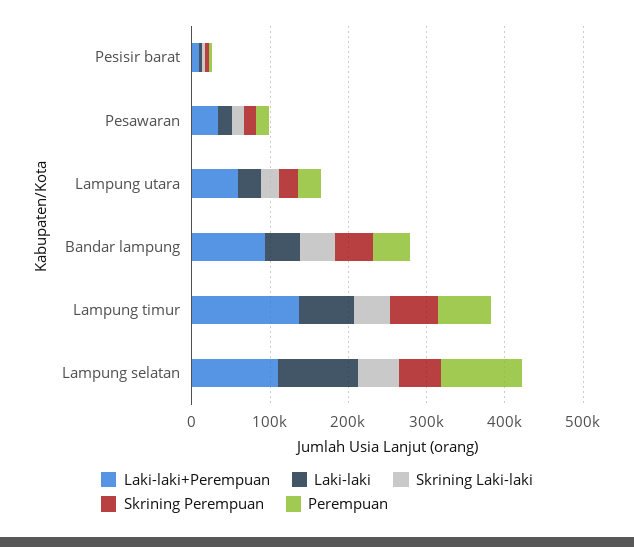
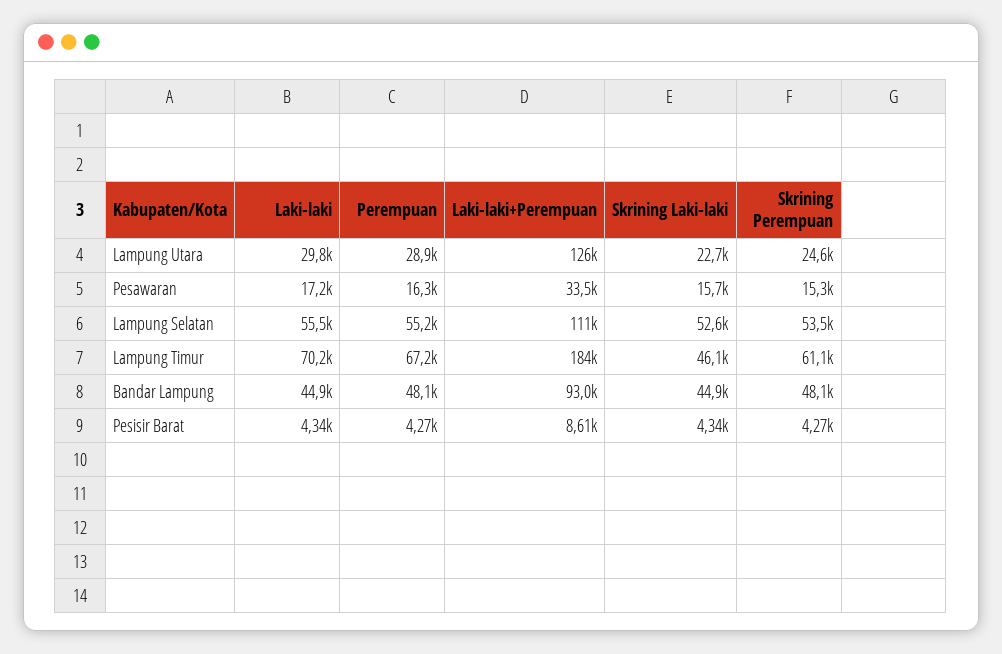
  {
    "Laki-laki+Perempuan": {
      "Pesisir barat": 8610,
      "Pesawaran": 33500,
-     "Lampung utara": 60000,
+     "Lampung utara": 126000,
      "Bandar lampung": 93000,
-     "Lampung timur": 140000,
+     "Lampung timur": 184000,
      "Lampung selatan": 111000
    },
    "Laki-laki": {
      "Pesisir barat": 4340,
      "Pesawaran": 17200,
      "Lampung utara": 29800,
      "Bandar lampung": 44900,
      "Lampung timur": 70200,
-     "Lampung selatan": 100000
+     "Lampung selatan": 55500
    },
    "Skrining Laki-laki": {
      "Pesisir barat": 4340,
      "Pesawaran": 15700,
      "Lampung utara": 22700,
      "Bandar lampung": 44900,
      "Lampung timur": 46100,
      "Lampung selatan": 52600
    },
    "Skrining Perempuan": {
      "Pesisir barat": 4270,
      "Pesawaran": 15300,
      "Lampung utara": 24600,
      "Bandar lampung": 48100,
      "Lampung timur": 61100,
      "Lampung selatan": 53500
    },
    "Perempuan": {
      "Pesisir barat": 4270,
      "Pesawaran": 16300,
      "Lampung utara": 28900,
      "Bandar lampung": 48100,
      "Lampung timur": 67200,
-     "Lampung selatan": 100000
+     "Lampung selatan": 55200
    }
  }

